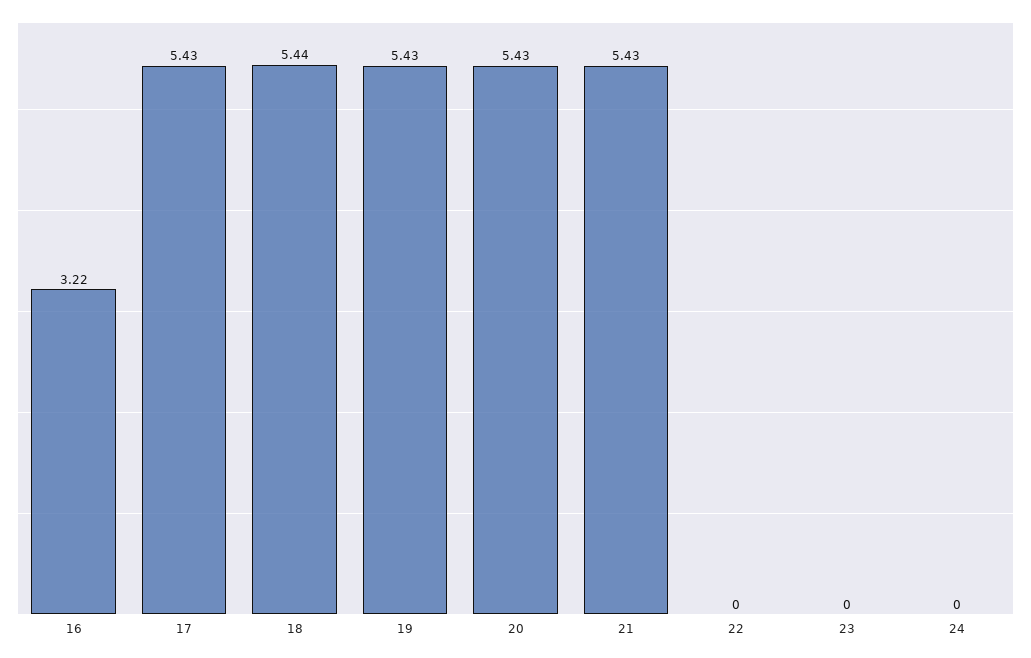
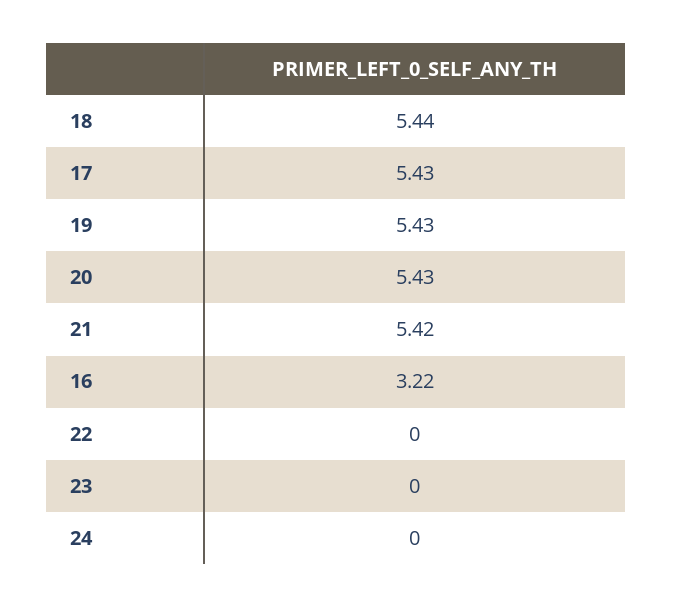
  {
    "16": 3.22,
    "17": 5.43,
    "18": 5.44,
    "19": 5.43,
    "20": 5.43,
-   "21": 5.43,
+   "21": 5.42,
    "22": 0,
    "23": 0,
    "24": 0
  }

